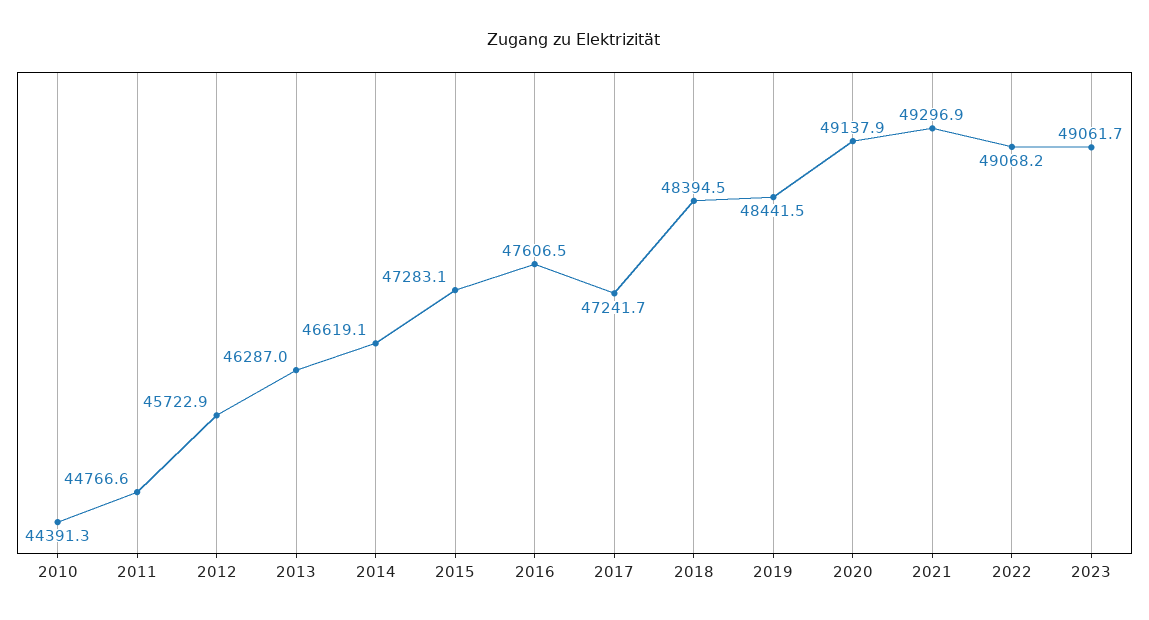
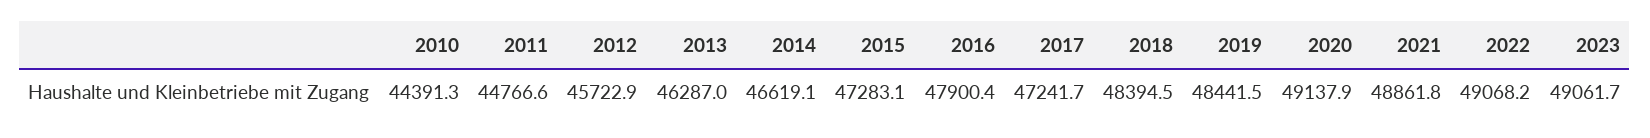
  {
    "2010": 44391.3,
    "2011": 44766.6,
    "2012": 45722.9,
    "2013": 46287,
    "2014": 46619.1,
    "2015": 47283.1,
-   "2016": 47606.5,
+   "2016": 47900.4,
    "2017": 47241.7,
    "2018": 48394.5,
    "2019": 48441.5,
    "2020": 49137.9,
-   "2021": 49296.9,
+   "2021": 48861.8,
    "2022": 49068.2,
    "2023": 49061.7
  }

